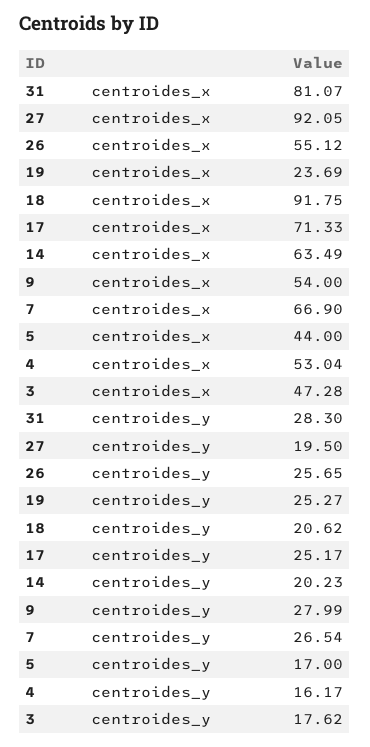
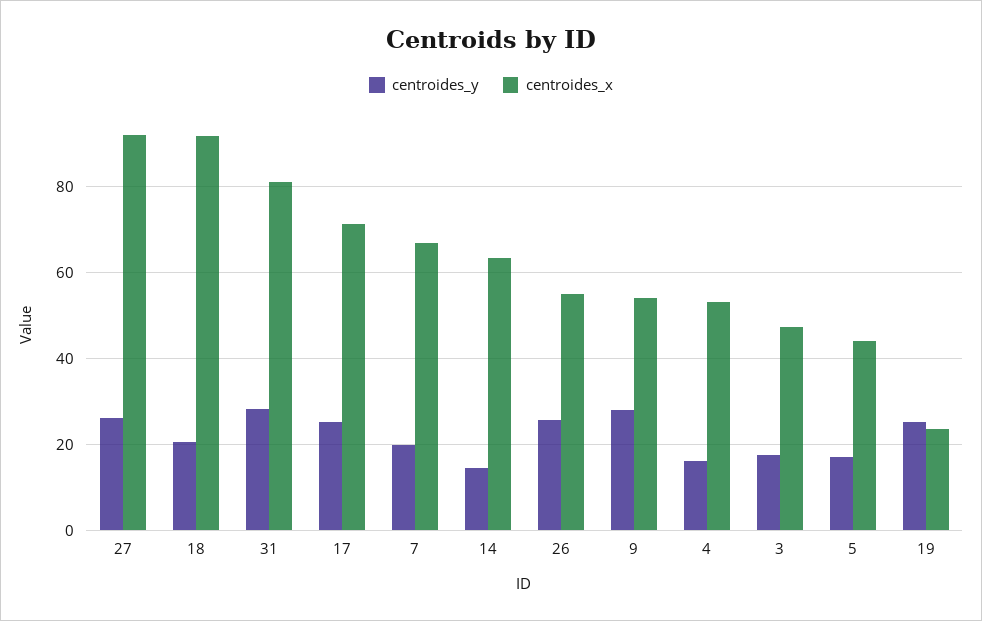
  {
    "centroides_x": {
      "31": 81.07,
      "27": 92.05,
      "26": 55.12,
      "19": 23.69,
      "18": 91.75,
      "17": 71.33,
      "14": 63.49,
      "9": 54,
      "7": 66.9,
      "5": 44,
      "4": 53.04,
      "3": 47.28
    },
    "centroides_y": {
      "31": 28.3,
-     "27": 19.5,
+     "27": 26,
      "26": 25.65,
      "19": 25.27,
      "18": 20.62,
      "17": 25.17,
-     "14": 20.23,
+     "14": 14,
      "9": 27.99,
-     "7": 26.54,
+     "7": 20,
      "5": 17,
      "4": 16.17,
      "3": 17.62
    }
  }

